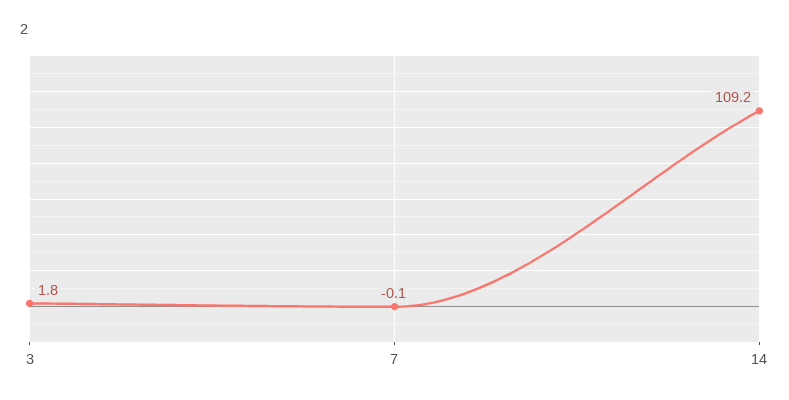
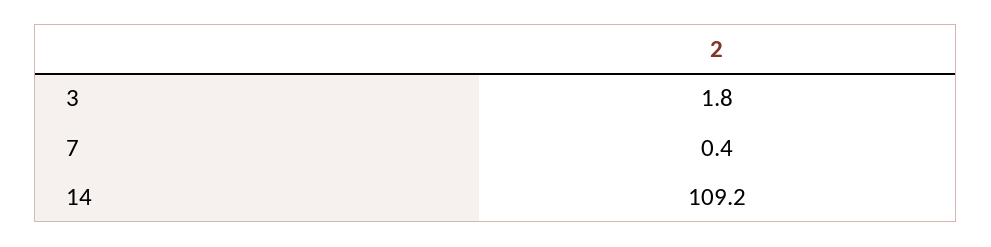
  {
    "3": 1.8,
-   "7": -0.1,
+   "7": 0.4,
    "14": 109.2
  }

